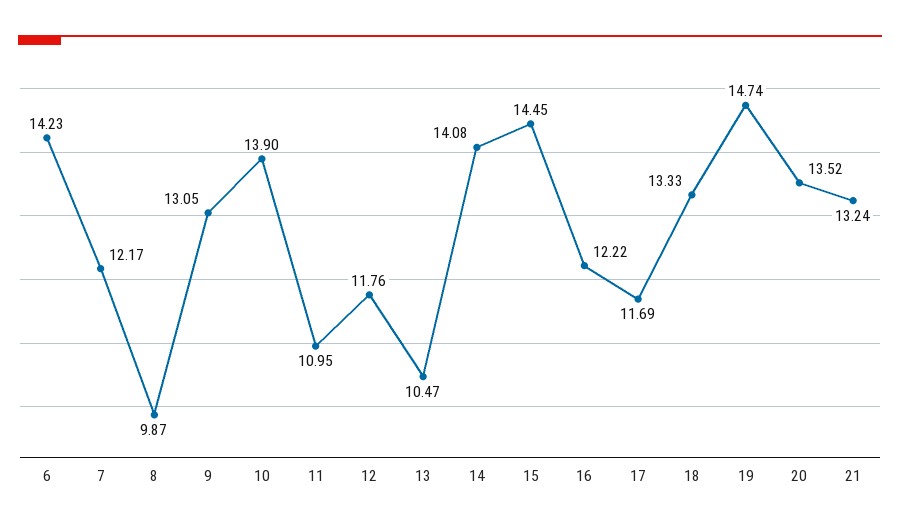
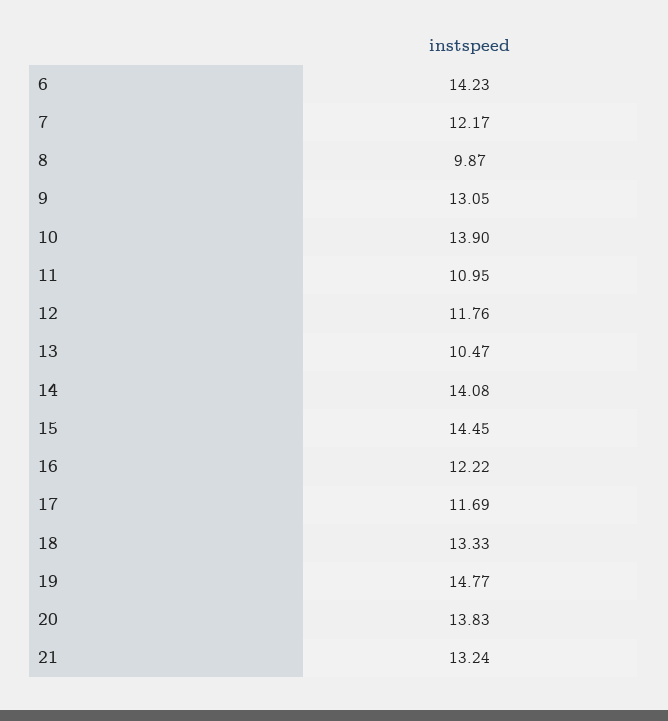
  {
    "6": 14.23,
    "7": 12.17,
    "8": 9.87,
    "9": 13.05,
    "10": 13.9,
    "11": 10.95,
    "12": 11.76,
    "13": 10.47,
    "14": 14.08,
    "15": 14.45,
    "16": 12.22,
    "17": 11.69,
    "18": 13.33,
-   "19": 14.74,
+   "19": 14.77,
-   "20": 13.52,
+   "20": 13.83,
    "21": 13.24
  }

